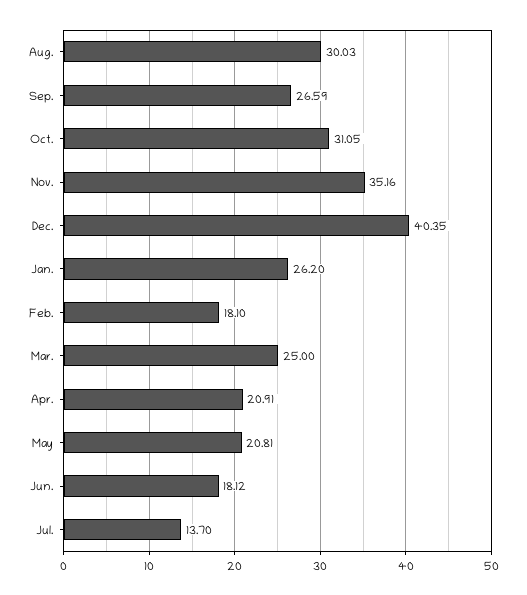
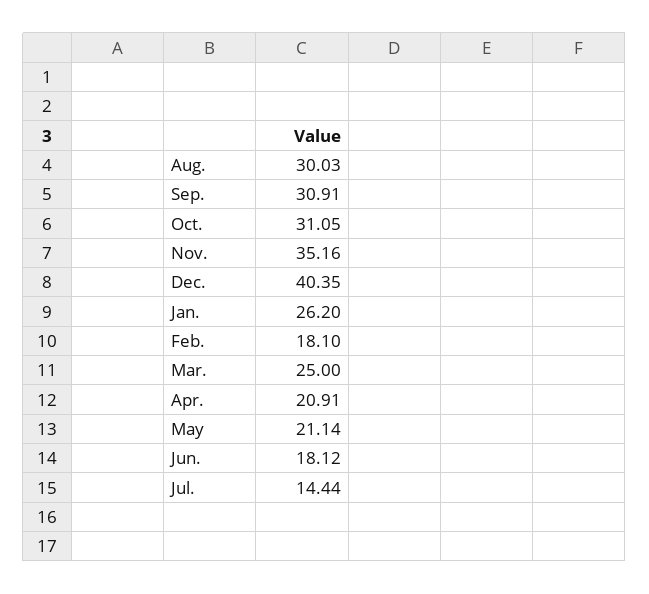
  {
    "Aug.": 30.03,
-   "Sep.": 26.59,
+   "Sep.": 30.91,
    "Oct.": 31.05,
    "Nov.": 35.16,
    "Dec.": 40.35,
    "Jan.": 26.2,
    "Feb.": 18.1,
    "Mar.": 25,
    "Apr.": 20.91,
-   "May": 20.81,
+   "May": 21.14,
    "Jun.": 18.12,
-   "Jul.": 13.7
+   "Jul.": 14.44
  }

